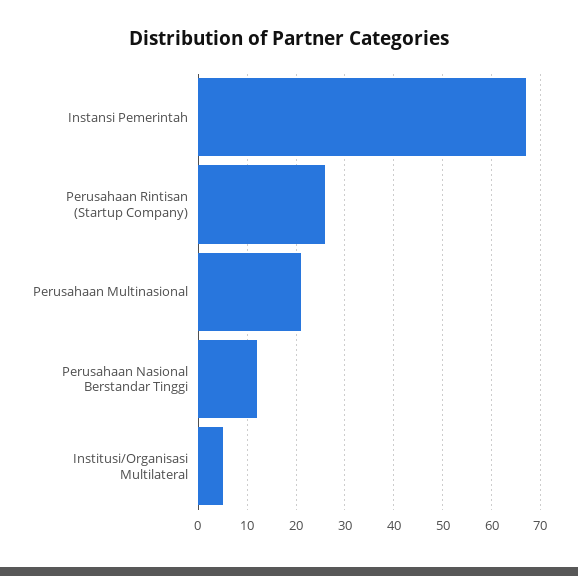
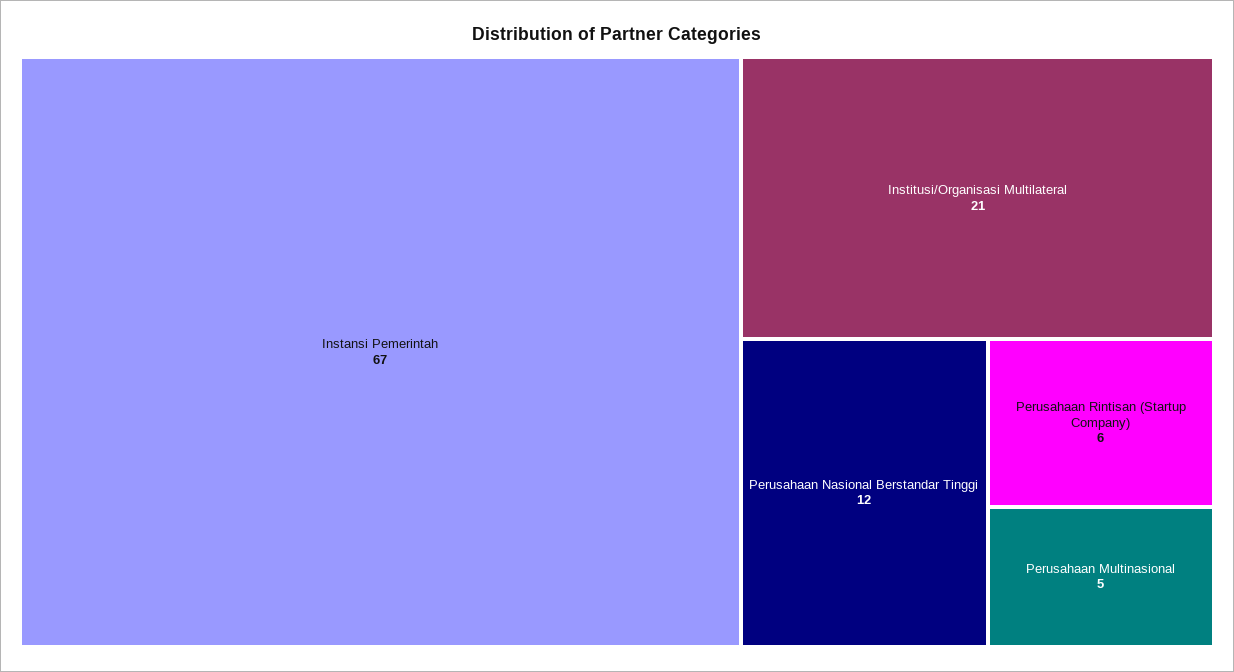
  {
    "Instansi Pemerintah": 67,
-   "Perusahaan Rintisan (Startup Company)": 25,
+   "Perusahaan Rintisan (Startup Company)": 6,
-   "Perusahaan Multinasional": 20,
+   "Perusahaan Multinasional": 5,
    "Perusahaan Nasional Berstandar Tinggi": 12,
-   "Institusi/Organisasi Multilateral": 5
+   "Institusi/Organisasi Multilateral": 21
  }

